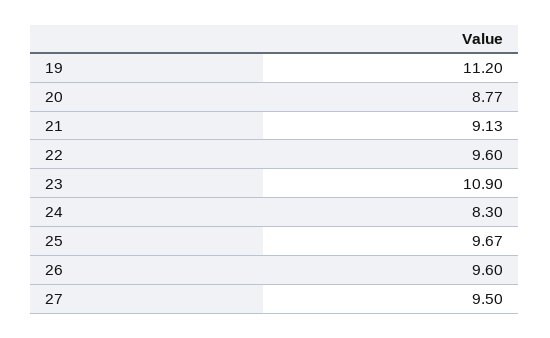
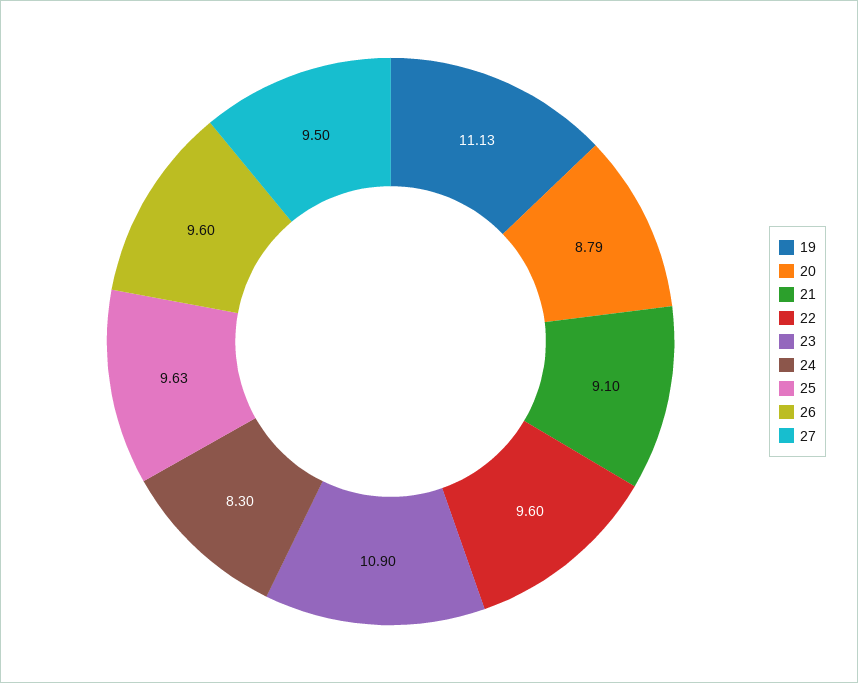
  {
-   "19": 11.2,
+   "19": 11.13,
-   "20": 8.77,
+   "20": 8.79,
-   "21": 9.13,
+   "21": 9.1,
    "22": 9.6,
    "23": 10.9,
    "24": 8.3,
-   "25": 9.67,
+   "25": 9.63,
    "26": 9.6,
    "27": 9.5
  }

